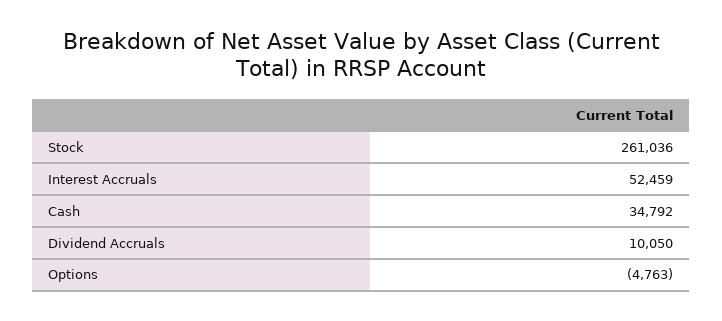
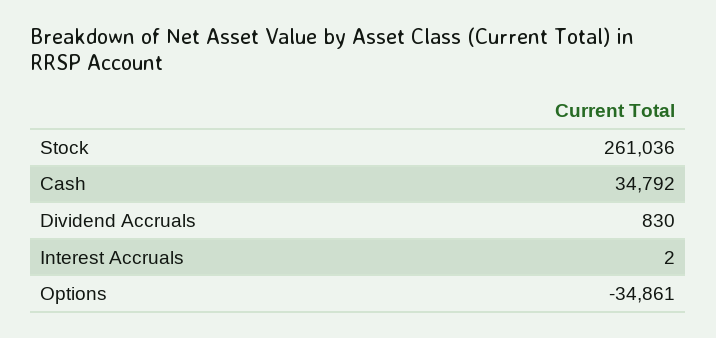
  {
    "Stock": 261036,
-   "Interest Accruals": 52459,
+   "Interest Accruals": 2,
    "Cash": 34792,
-   "Dividend Accruals": 10050,
+   "Dividend Accruals": 830,
-   "Options": -4763
+   "Options": -34861
  }

